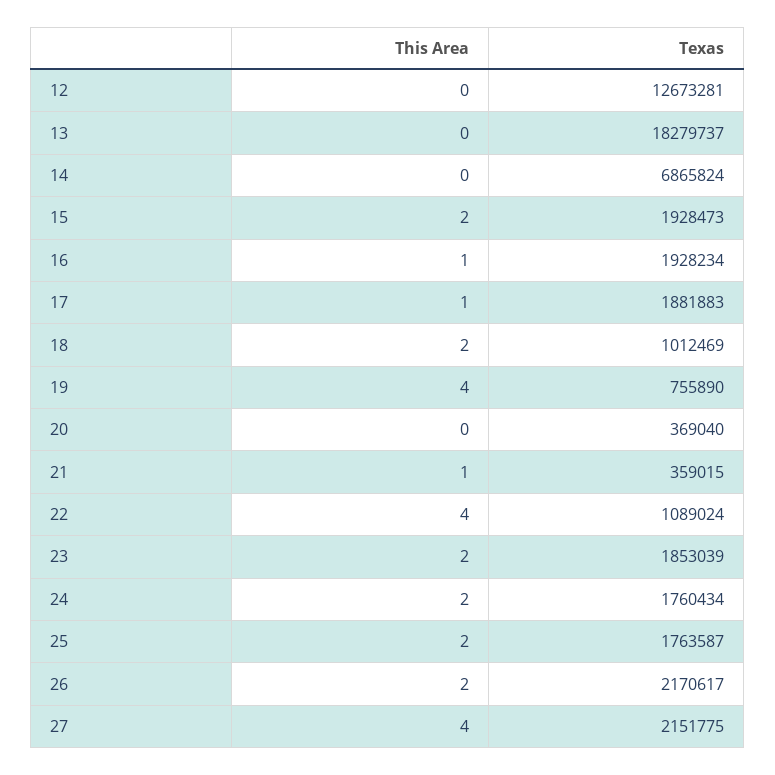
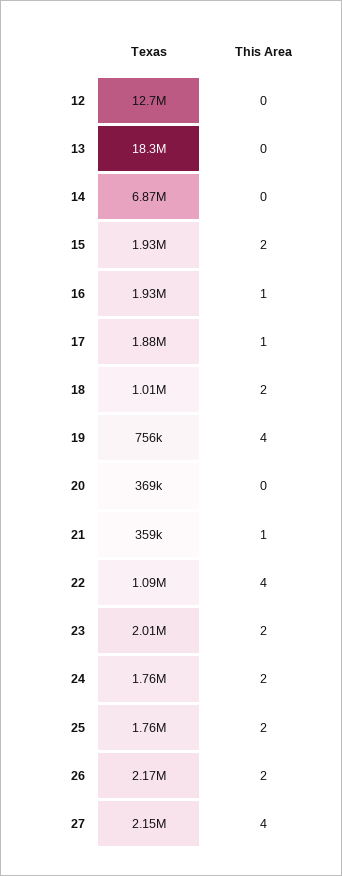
  {
    "This Area": {
      "12": 0,
      "13": 0,
      "14": 0,
      "15": 2,
      "16": 1,
      "17": 1,
      "18": 2,
      "19": 4,
      "20": 0,
      "21": 1,
      "22": 4,
      "23": 2,
      "24": 2,
      "25": 2,
      "26": 2,
      "27": 4
    },
    "Texas": {
      "12": 12673281,
      "13": 18279737,
      "14": 6865824,
      "15": 1928473,
      "16": 1928234,
      "17": 1881883,
      "18": 1012469,
      "19": 755890,
      "20": 369040,
      "21": 359015,
      "22": 1089024,
-     "23": 1853039,
+     "23": 2010000,
      "24": 1760434,
      "25": 1763587,
      "26": 2170617,
      "27": 2151775
    }
  }

